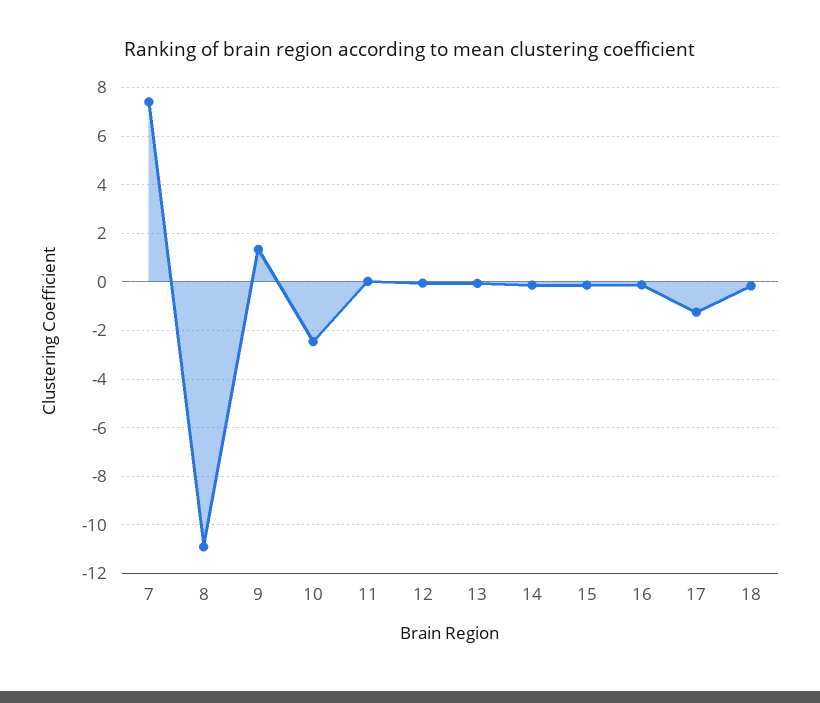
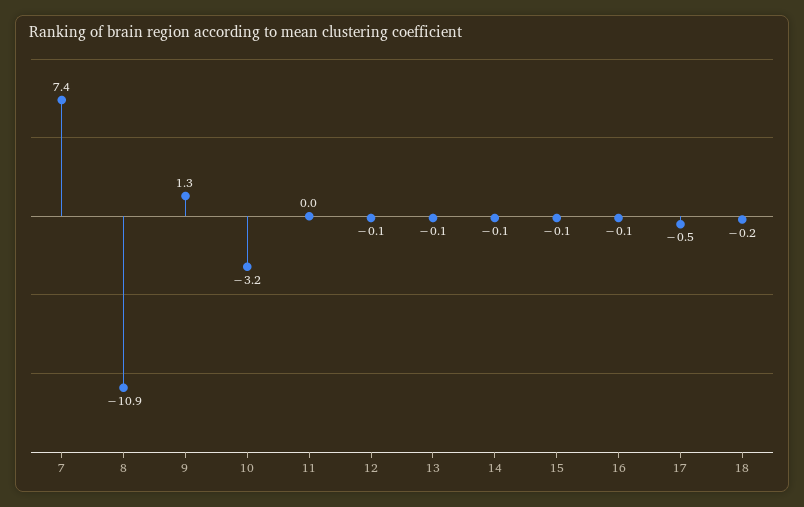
  {
    "7": 7.4,
    "8": -10.9,
    "9": 1.3,
-   "10": -2.5,
+   "10": -3.2,
    "11": 0,
    "12": -0.1,
    "13": -0.1,
    "14": -0.1,
    "15": -0.1,
    "16": -0.1,
-   "17": -1.25,
+   "17": -0.5,
    "18": -0.2
  }

